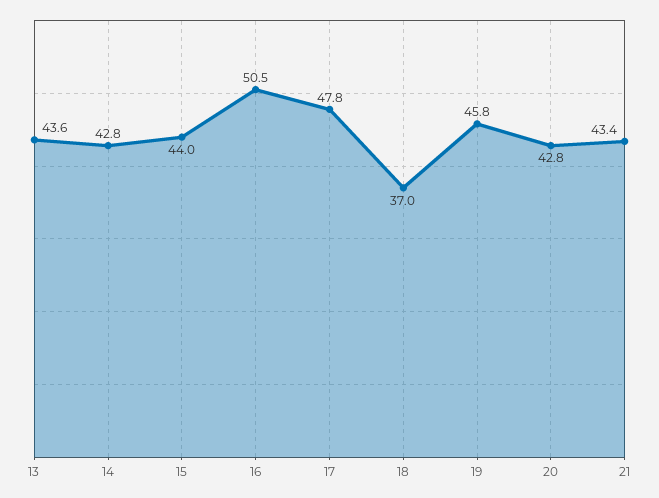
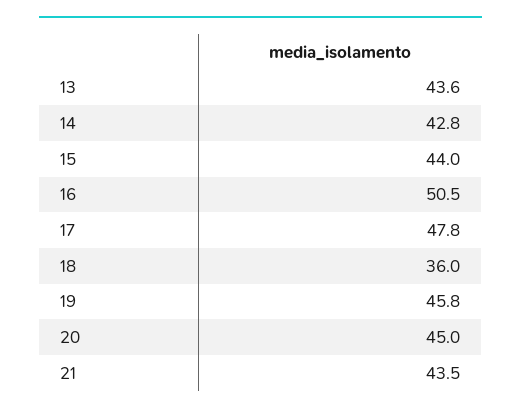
  {
    "13": 43.6,
    "14": 42.8,
    "15": 44,
    "16": 50.5,
    "17": 47.8,
-   "18": 37,
+   "18": 36,
    "19": 45.8,
-   "20": 42.8,
+   "20": 45,
-   "21": 43.4
+   "21": 43.5
  }

